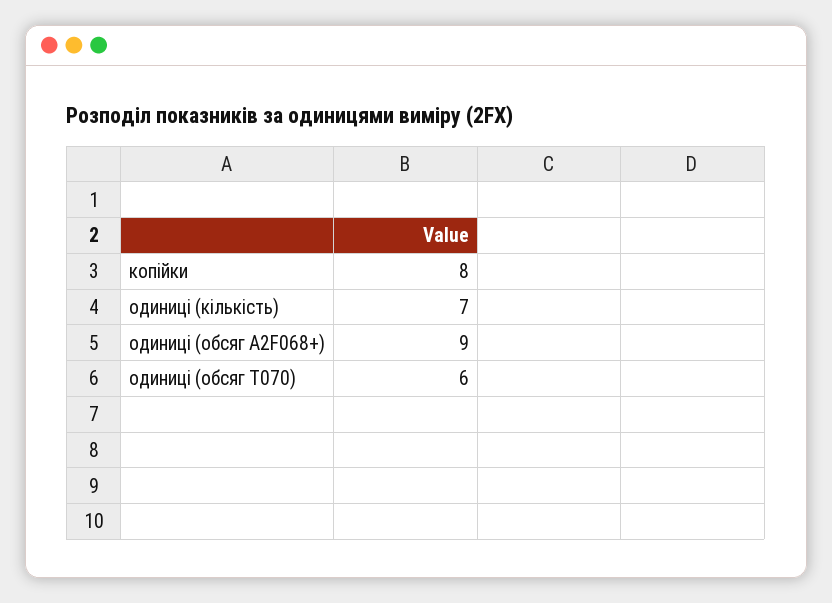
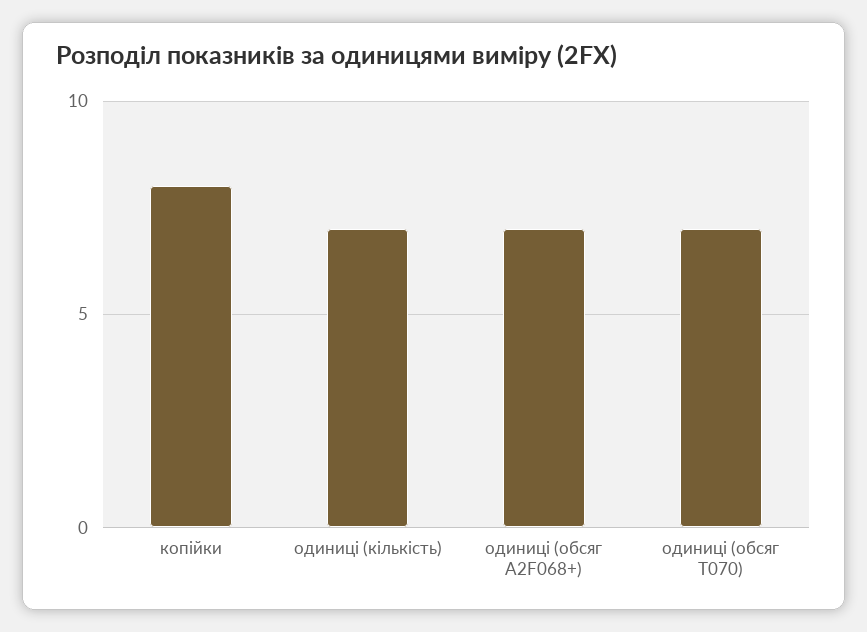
  {
    "копійки": 8,
    "одиниці (кількість)": 7,
-   "одиниці (обсяг A2F068+)": 9,
+   "одиниці (обсяг A2F068+)": 7,
-   "одиниці (обсяг T070)": 6
+   "одиниці (обсяг T070)": 7
  }

